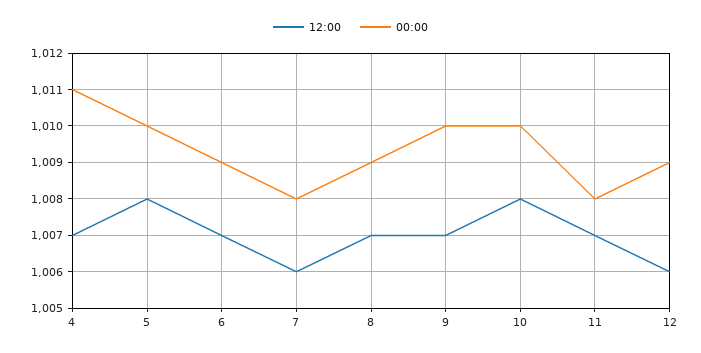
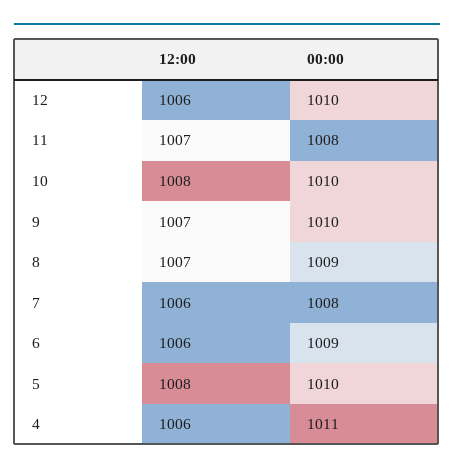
  {
    "12:00": {
-     "4": 1007,
+     "4": 1006,
      "5": 1008,
-     "6": 1007,
+     "6": 1006,
      "7": 1006,
      "8": 1007,
      "9": 1007,
      "10": 1008,
      "11": 1007,
      "12": 1006
    },
    "00:00": {
      "4": 1011,
      "5": 1010,
      "6": 1009,
      "7": 1008,
      "8": 1009,
      "9": 1010,
      "10": 1010,
      "11": 1008,
-     "12": 1009
+     "12": 1010
    }
  }

